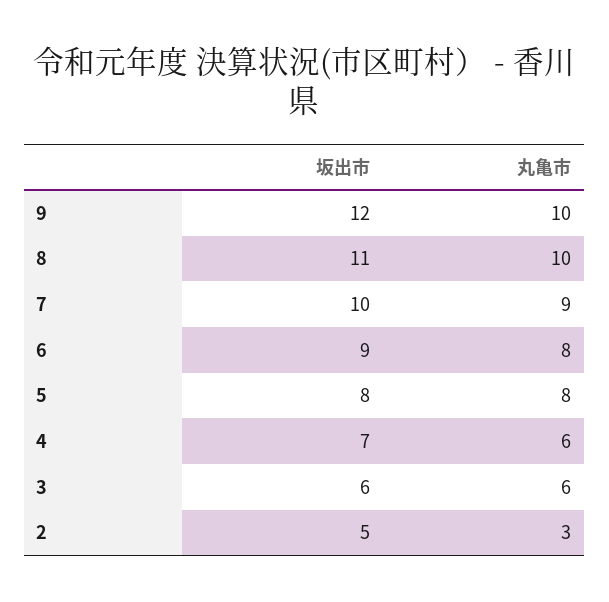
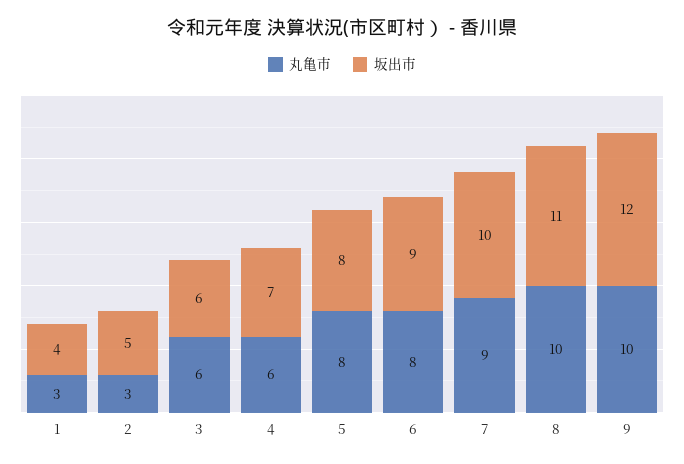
  {
    "坂出市": {
      "9": 12,
      "8": 11,
      "7": 10,
      "6": 9,
      "5": 8,
      "4": 7,
      "3": 6,
-     "2": 5
+     "2": 5,
+     "1": 4
    },
    "丸亀市": {
      "9": 10,
      "8": 10,
      "7": 9,
      "6": 8,
      "5": 8,
      "4": 6,
      "3": 6,
-     "2": 3
+     "2": 3,
+     "1": 3
    }
  }

